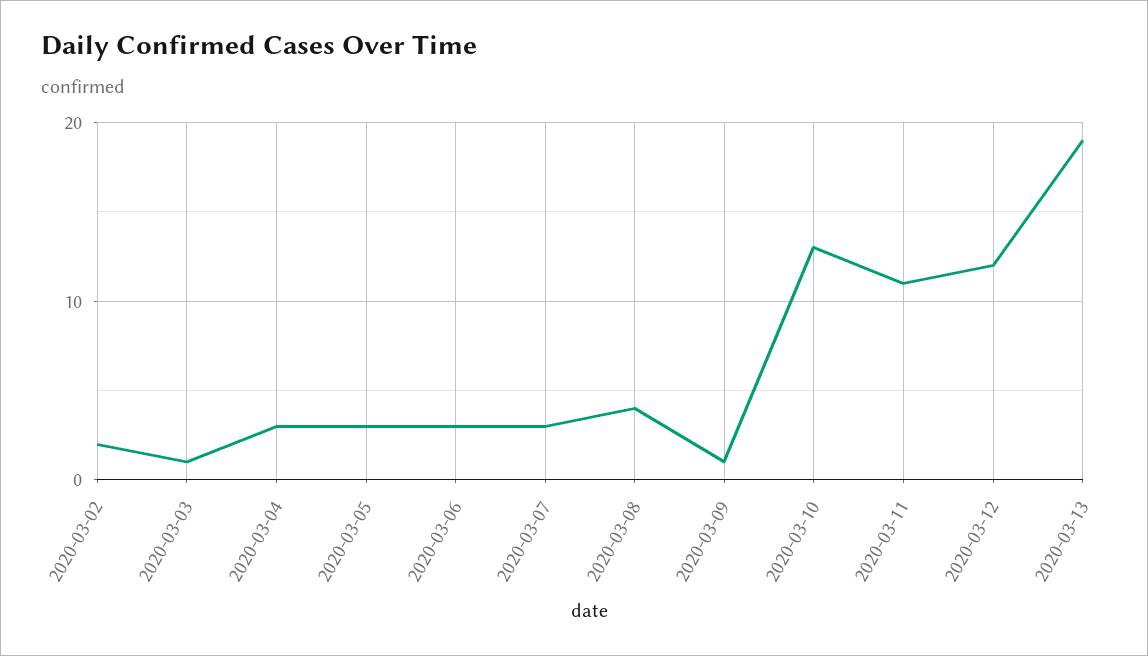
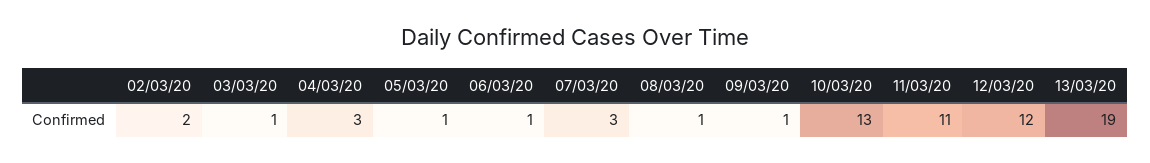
  {
    "2020-03-02": 2,
    "2020-03-03": 1,
    "2020-03-04": 3,
-   "2020-03-05": 3,
+   "2020-03-05": 1,
-   "2020-03-06": 3,
+   "2020-03-06": 1,
    "2020-03-07": 3,
-   "2020-03-08": 4,
+   "2020-03-08": 1,
    "2020-03-09": 1,
    "2020-03-10": 13,
    "2020-03-11": 11,
    "2020-03-12": 12,
    "2020-03-13": 19
  }

